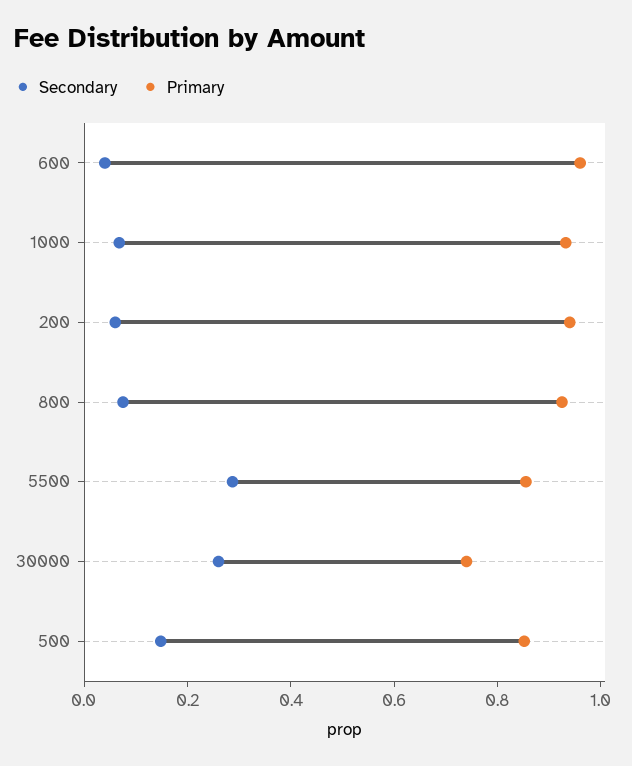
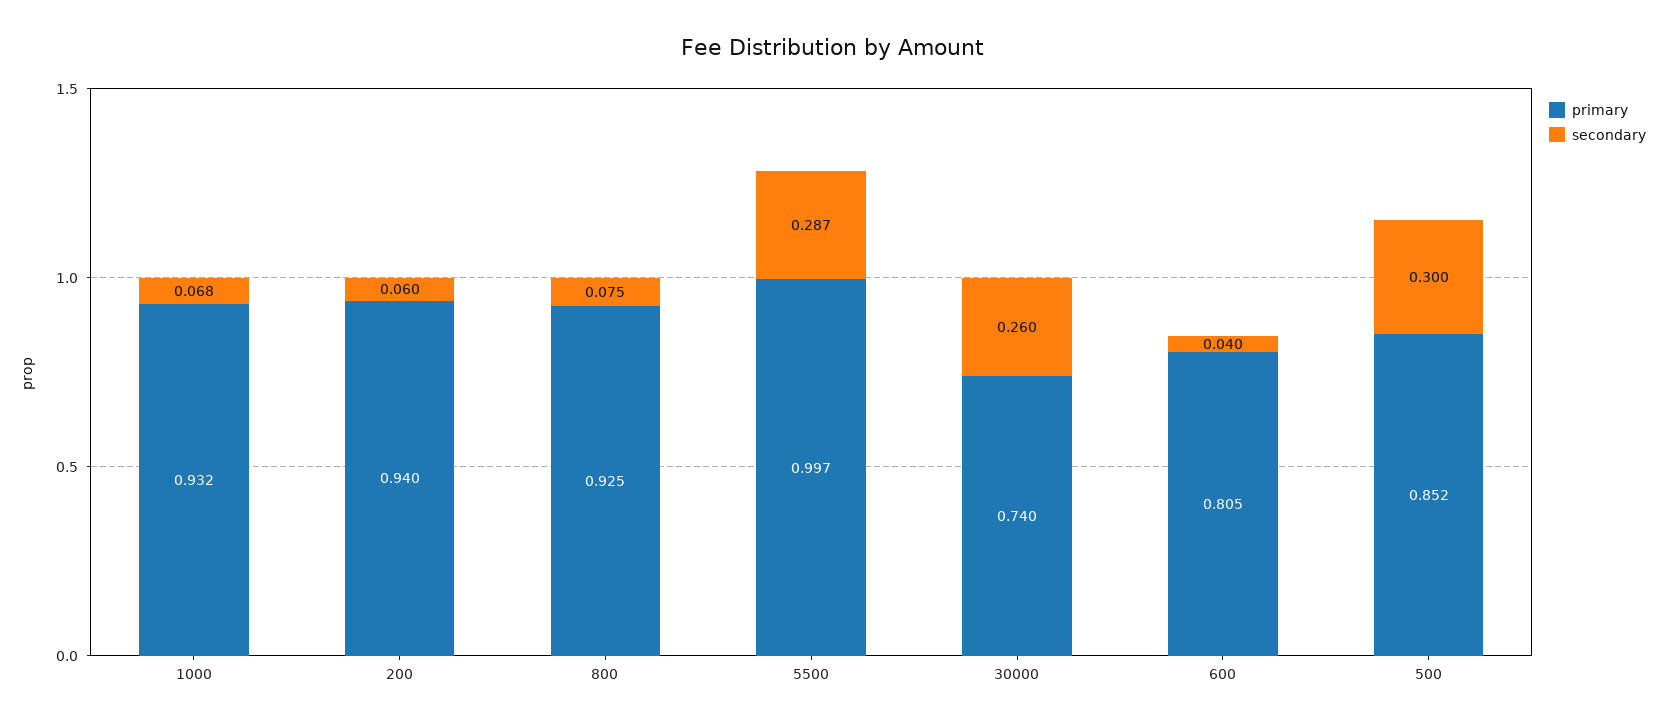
  {
    "Secondary": {
      "600": 0.04,
      "1000": 0.068,
      "200": 0.06,
      "800": 0.075,
      "5500": 0.287,
      "30000": 0.26,
-     "500": 0.15
+     "500": 0.3
    },
    "Primary": {
-     "600": 0.95,
+     "600": 0.805,
      "1000": 0.932,
      "200": 0.94,
      "800": 0.925,
-     "5500": 0.85,
+     "5500": 0.997,
      "30000": 0.74,
      "500": 0.852
    }
  }

